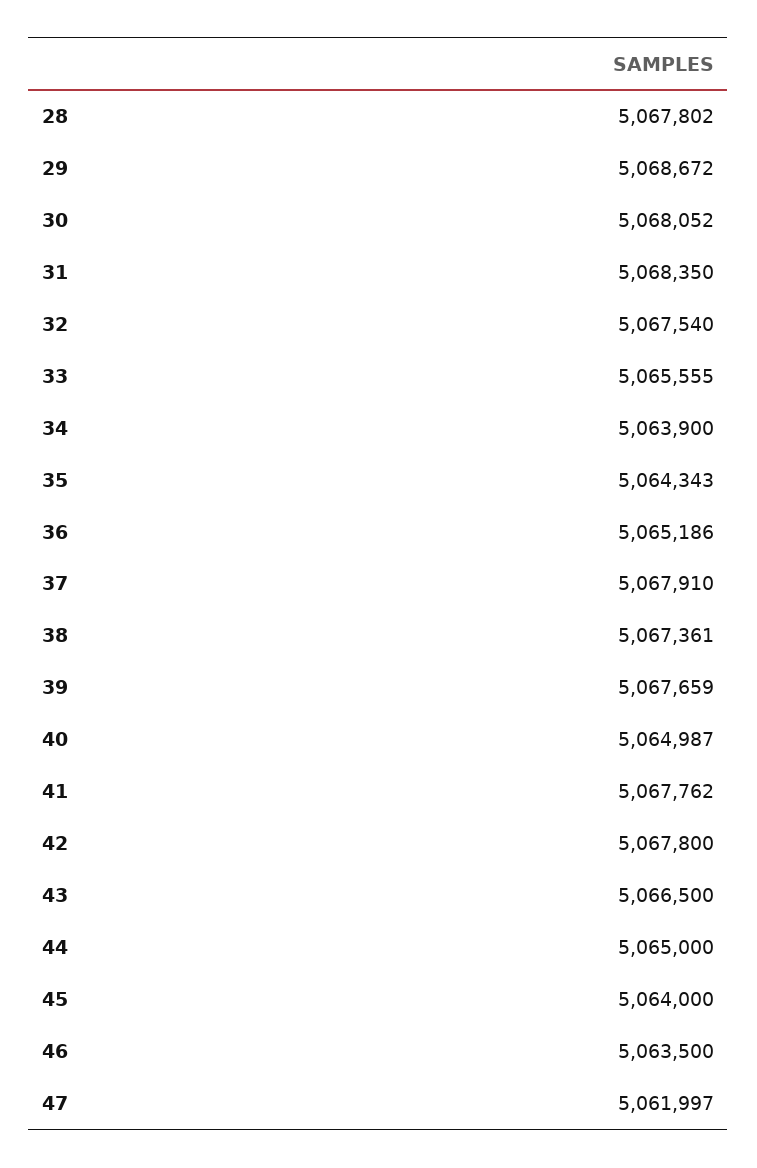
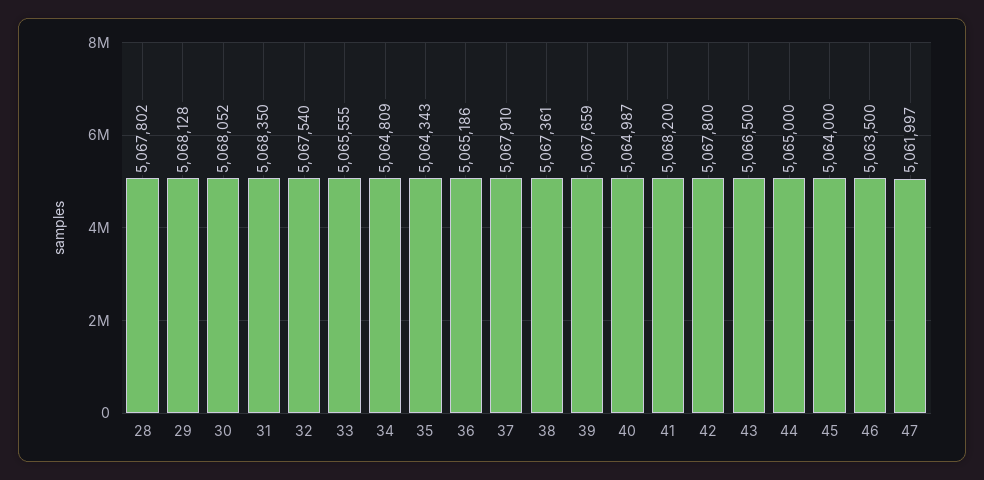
  {
    "28": 5067802,
-   "29": 5068672,
+   "29": 5068128,
    "30": 5068052,
    "31": 5068350,
    "32": 5067540,
    "33": 5065555,
-   "34": 5063900,
+   "34": 5064809,
    "35": 5064343,
    "36": 5065186,
    "37": 5067910,
    "38": 5067361,
    "39": 5067659,
    "40": 5064987,
-   "41": 5067762,
+   "41": 5068200,
    "42": 5067800,
    "43": 5066500,
    "44": 5065000,
    "45": 5064000,
    "46": 5063500,
    "47": 5061997
  }

